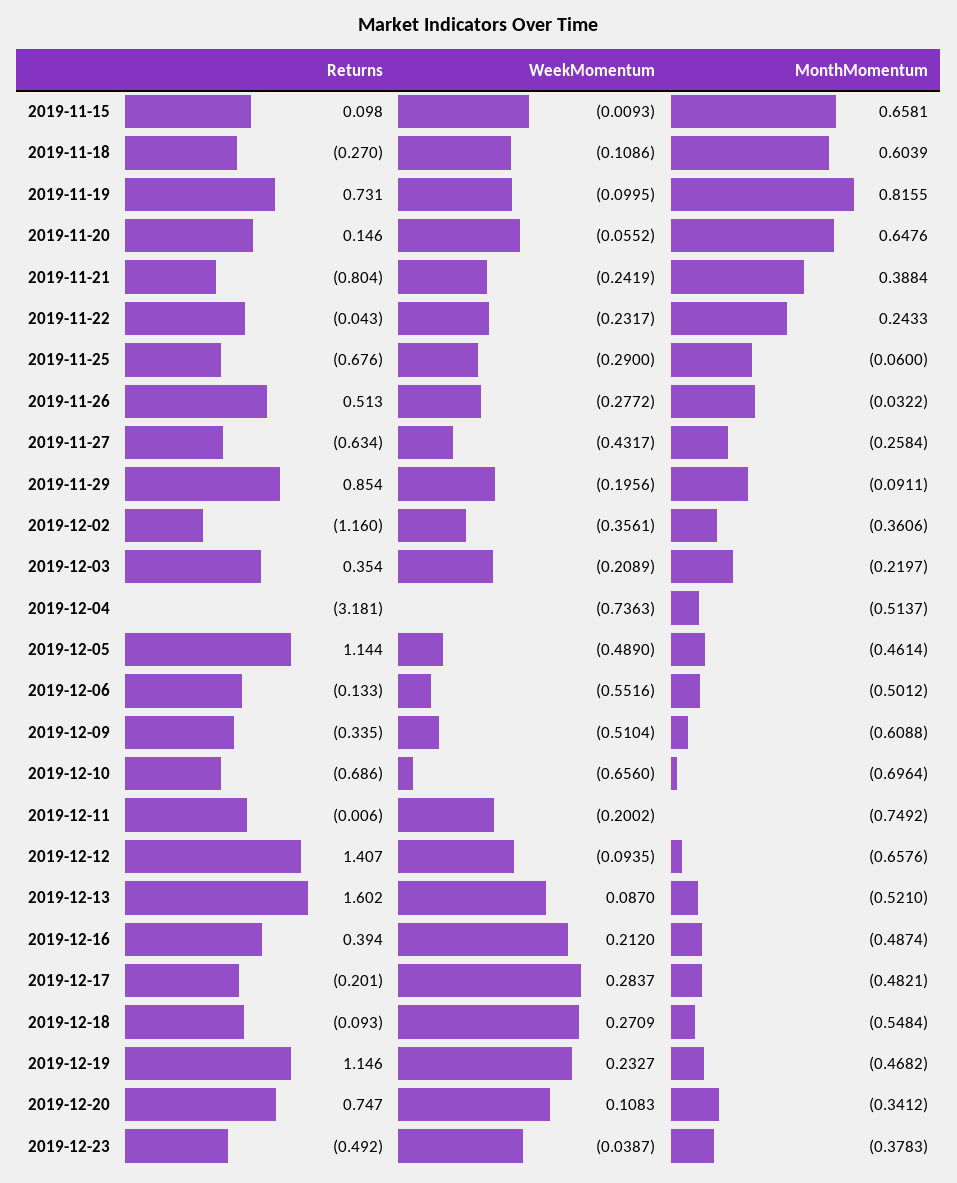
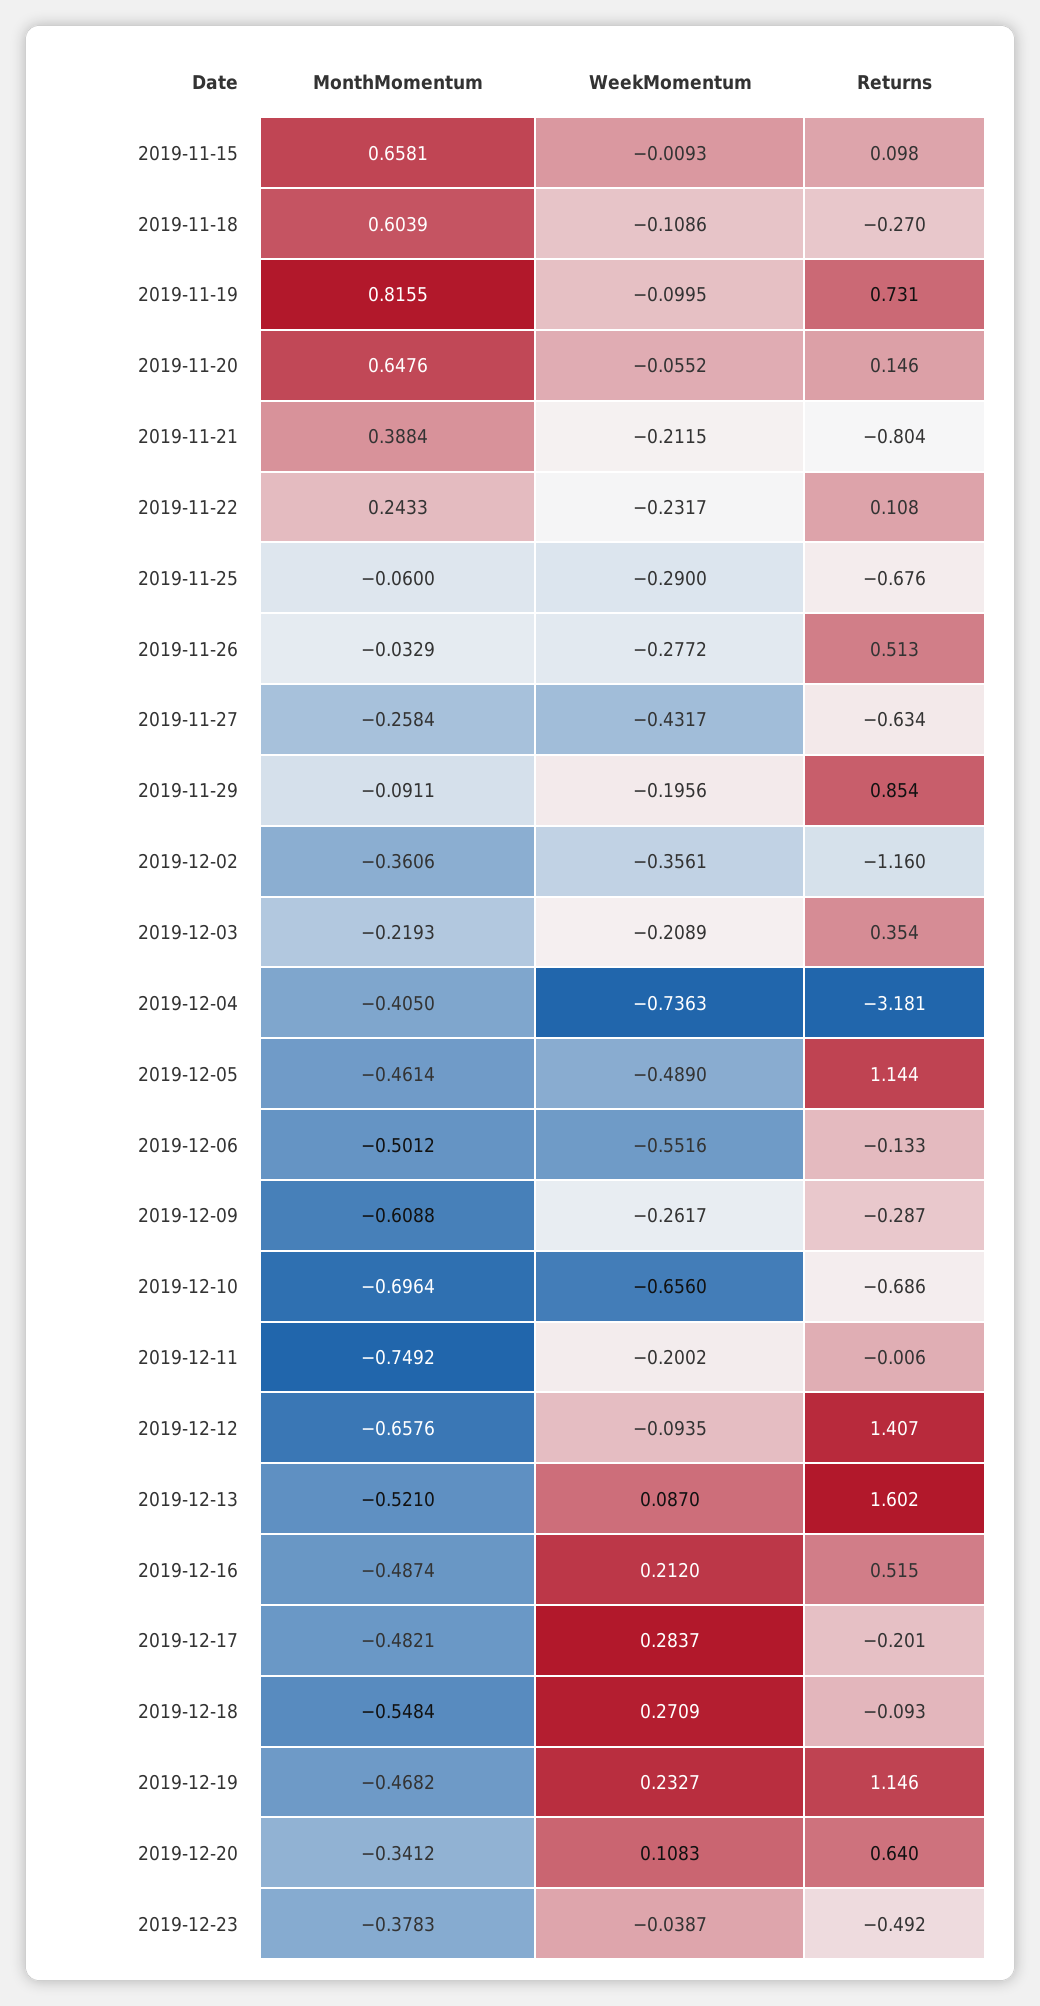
  {
    "Returns": {
      "2019-11-15": 0.098,
      "2019-11-18": -0.27,
      "2019-11-19": 0.731,
      "2019-11-20": 0.146,
      "2019-11-21": -0.804,
-     "2019-11-22": -0.043,
+     "2019-11-22": 0.108,
      "2019-11-25": -0.676,
      "2019-11-26": 0.513,
      "2019-11-27": -0.634,
      "2019-11-29": 0.854,
      "2019-12-02": -1.16,
      "2019-12-03": 0.354,
      "2019-12-04": -3.181,
      "2019-12-05": 1.144,
      "2019-12-06": -0.133,
-     "2019-12-09": -0.335,
+     "2019-12-09": -0.287,
      "2019-12-10": -0.686,
      "2019-12-11": -0.006,
      "2019-12-12": 1.407,
      "2019-12-13": 1.602,
-     "2019-12-16": 0.394,
+     "2019-12-16": 0.515,
      "2019-12-17": -0.201,
      "2019-12-18": -0.093,
      "2019-12-19": 1.146,
-     "2019-12-20": 0.747,
+     "2019-12-20": 0.64,
      "2019-12-23": -0.492
    },
    "WeekMomentum": {
      "2019-11-15": -0.0093,
      "2019-11-18": -0.1086,
      "2019-11-19": -0.0995,
      "2019-11-20": -0.0552,
-     "2019-11-21": -0.2419,
+     "2019-11-21": -0.2115,
      "2019-11-22": -0.2317,
      "2019-11-25": -0.29,
      "2019-11-26": -0.2772,
      "2019-11-27": -0.4317,
      "2019-11-29": -0.1956,
      "2019-12-02": -0.3561,
      "2019-12-03": -0.2089,
      "2019-12-04": -0.7363,
      "2019-12-05": -0.489,
      "2019-12-06": -0.5516,
-     "2019-12-09": -0.5104,
+     "2019-12-09": -0.2617,
      "2019-12-10": -0.656,
      "2019-12-11": -0.2002,
      "2019-12-12": -0.0935,
      "2019-12-13": 0.087,
      "2019-12-16": 0.212,
      "2019-12-17": 0.2837,
      "2019-12-18": 0.2709,
      "2019-12-19": 0.2327,
      "2019-12-20": 0.1083,
      "2019-12-23": -0.0387
    },
    "MonthMomentum": {
      "2019-11-15": 0.6581,
      "2019-11-18": 0.6039,
      "2019-11-19": 0.8155,
      "2019-11-20": 0.6476,
      "2019-11-21": 0.3884,
      "2019-11-22": 0.2433,
      "2019-11-25": -0.06,
-     "2019-11-26": -0.0322,
+     "2019-11-26": -0.0329,
      "2019-11-27": -0.2584,
      "2019-11-29": -0.0911,
      "2019-12-02": -0.3606,
-     "2019-12-03": -0.2197,
+     "2019-12-03": -0.2193,
-     "2019-12-04": -0.5137,
+     "2019-12-04": -0.405,
      "2019-12-05": -0.4614,
      "2019-12-06": -0.5012,
      "2019-12-09": -0.6088,
      "2019-12-10": -0.6964,
      "2019-12-11": -0.7492,
      "2019-12-12": -0.6576,
      "2019-12-13": -0.521,
      "2019-12-16": -0.4874,
      "2019-12-17": -0.4821,
      "2019-12-18": -0.5484,
      "2019-12-19": -0.4682,
      "2019-12-20": -0.3412,
      "2019-12-23": -0.3783
    }
  }

